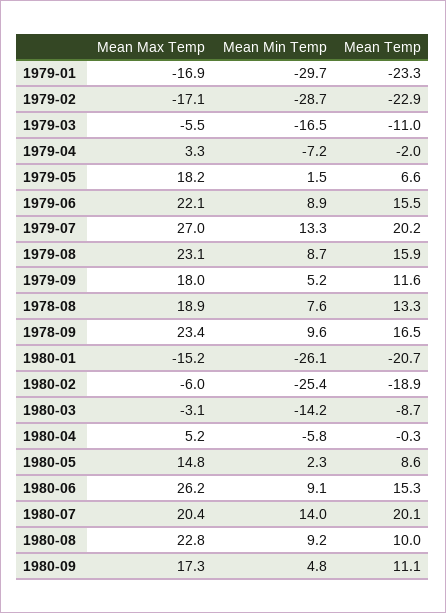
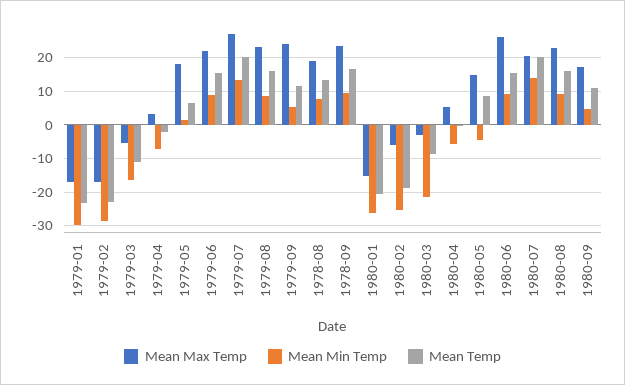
  {
    "Mean Max Temp": {
      "1979-01": -16.9,
      "1979-02": -17.1,
      "1979-03": -5.5,
      "1979-04": 3.3,
      "1979-05": 18.2,
      "1979-06": 22.1,
      "1979-07": 27,
      "1979-08": 23.1,
-     "1979-09": 18,
+     "1979-09": 24,
      "1978-08": 18.9,
      "1978-09": 23.4,
      "1980-01": -15.2,
      "1980-02": -6,
      "1980-03": -3.1,
      "1980-04": 5.2,
      "1980-05": 14.8,
      "1980-06": 26.2,
      "1980-07": 20.4,
      "1980-08": 22.8,
      "1980-09": 17.3
    },
    "Mean Min Temp": {
      "1979-01": -29.7,
      "1979-02": -28.7,
      "1979-03": -16.5,
      "1979-04": -7.2,
      "1979-05": 1.5,
      "1979-06": 8.9,
      "1979-07": 13.3,
      "1979-08": 8.7,
      "1979-09": 5.2,
      "1978-08": 7.6,
      "1978-09": 9.6,
      "1980-01": -26.1,
      "1980-02": -25.4,
-     "1980-03": -14.2,
+     "1980-03": -22,
      "1980-04": -5.8,
-     "1980-05": 2.3,
+     "1980-05": -4,
      "1980-06": 9.1,
      "1980-07": 14,
      "1980-08": 9.2,
      "1980-09": 4.8
    },
    "Mean Temp": {
      "1979-01": -23.3,
      "1979-02": -22.9,
      "1979-03": -11,
      "1979-04": -2,
      "1979-05": 6.6,
      "1979-06": 15.5,
      "1979-07": 20.2,
      "1979-08": 15.9,
      "1979-09": 11.6,
      "1978-08": 13.3,
      "1978-09": 16.5,
      "1980-01": -20.7,
      "1980-02": -18.9,
      "1980-03": -8.7,
      "1980-04": -0.3,
      "1980-05": 8.6,
      "1980-06": 15.3,
      "1980-07": 20.1,
-     "1980-08": 10,
+     "1980-08": 16,
      "1980-09": 11.1
    }
  }

